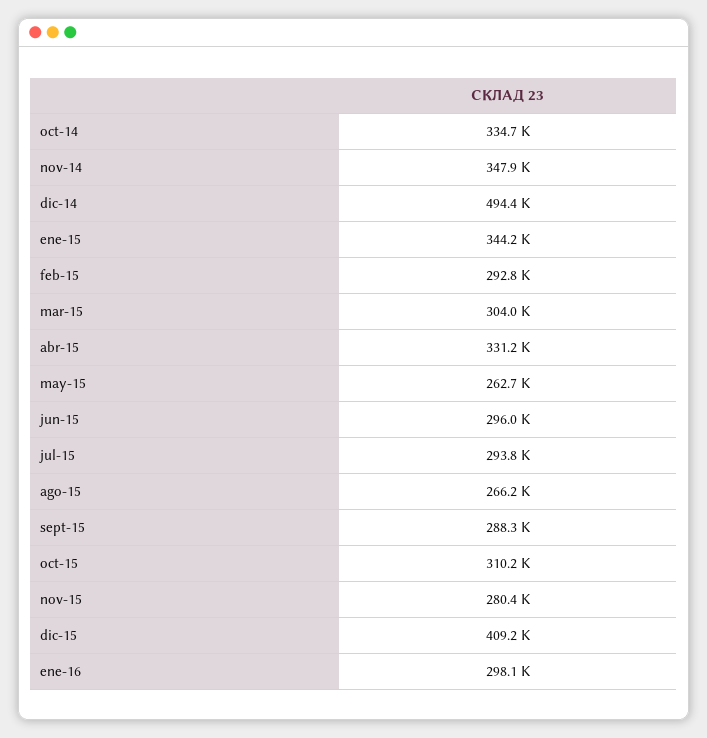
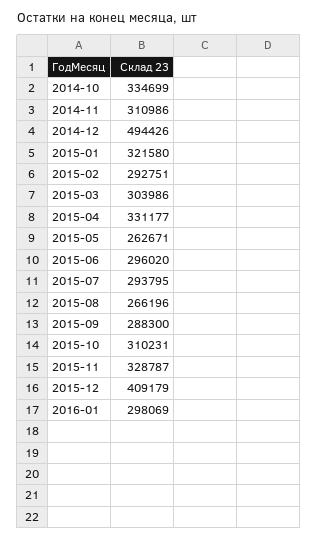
  {
    "oct-14": 334699,
-   "nov-14": 347900,
+   "nov-14": 310986,
    "dic-14": 494426,
-   "ene-15": 344200,
+   "ene-15": 321580,
    "feb-15": 292751,
    "mar-15": 303986,
    "abr-15": 331177,
    "may-15": 262671,
    "jun-15": 296020,
    "jul-15": 293795,
    "ago-15": 266196,
    "sept-15": 288300,
    "oct-15": 310231,
-   "nov-15": 280400,
+   "nov-15": 328787,
    "dic-15": 409179,
    "ene-16": 298069
  }

